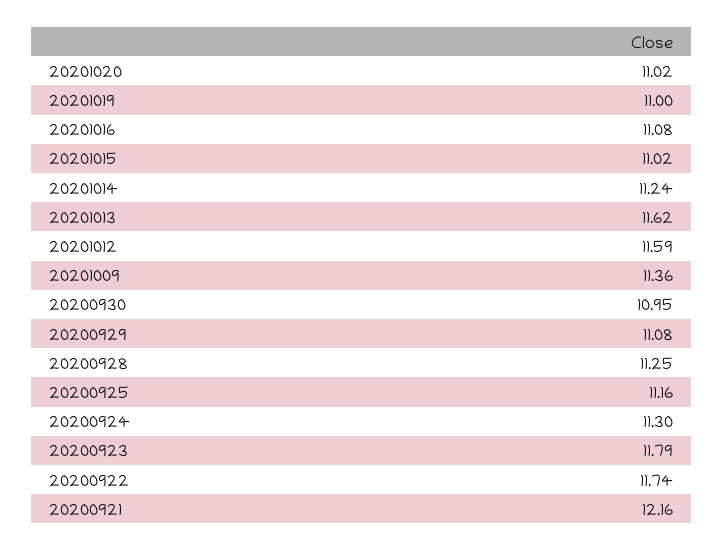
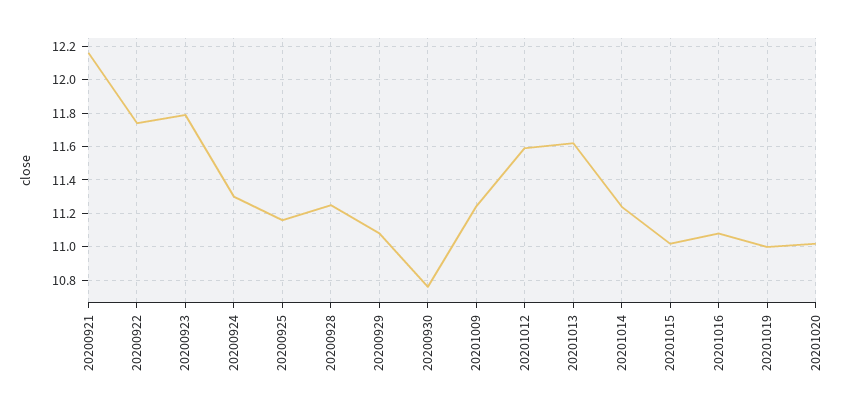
  {
    "20201020": 11.02,
    "20201019": 11,
    "20201016": 11.08,
    "20201015": 11.02,
    "20201014": 11.24,
    "20201013": 11.62,
    "20201012": 11.59,
-   "20201009": 11.36,
+   "20201009": 11.25,
-   "20200930": 10.95,
+   "20200930": 10.75,
    "20200929": 11.08,
    "20200928": 11.25,
    "20200925": 11.16,
    "20200924": 11.3,
    "20200923": 11.79,
    "20200922": 11.74,
    "20200921": 12.16
  }

